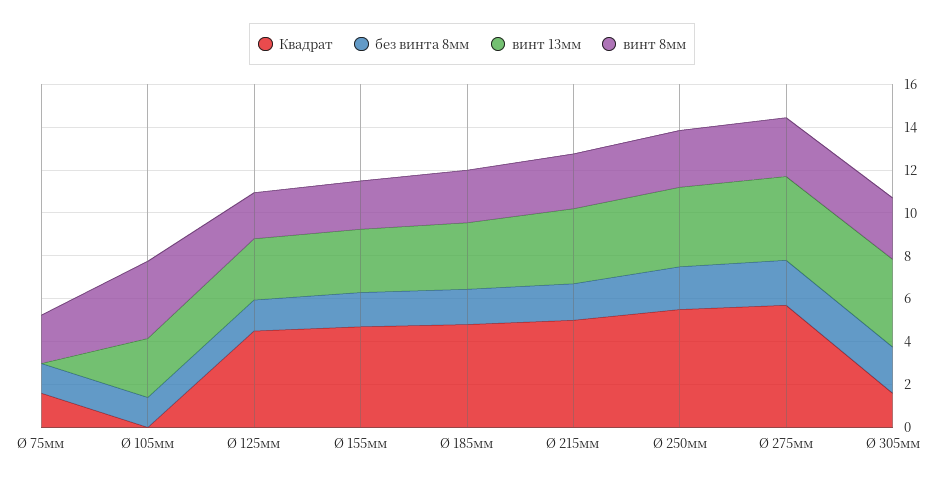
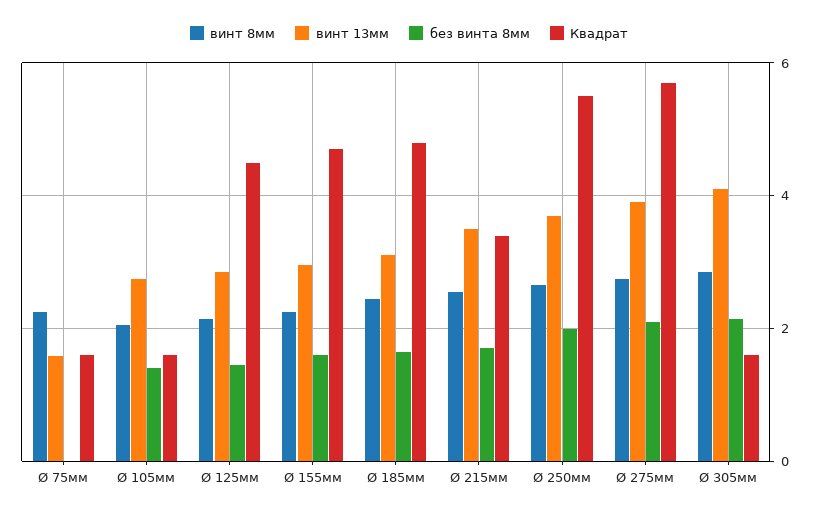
  {
    "Квадрат": {
      "Ø 75мм": 1.6,
-     "Ø 105мм": 0,
+     "Ø 105мм": 1.6,
      "Ø 125мм": 4.6,
      "Ø 155мм": 4.8,
      "Ø 185мм": 4.8,
-     "Ø 215мм": 5,
+     "Ø 215мм": 3.4,
      "Ø 250мм": 5.6,
      "Ø 275мм": 5.8,
      "Ø 305мм": 1.6
    },
    "без винта 8мм": {
-     "Ø 75мм": 1.5,
+     "Ø 75мм": 0,
      "Ø 105мм": 1.4,
      "Ø 125мм": 1.4,
      "Ø 155мм": 1.6,
      "Ø 185мм": 1.6,
      "Ø 215мм": 1.8,
      "Ø 250мм": 2,
      "Ø 275мм": 2.2,
      "Ø 305мм": 2.2
    },
    "винт 13мм": {
-     "Ø 75мм": 0,
+     "Ø 75мм": 1.6,
      "Ø 105мм": 2.8,
      "Ø 125мм": 2.8,
      "Ø 155мм": 3,
      "Ø 185мм": 3.2,
      "Ø 215мм": 3.6,
      "Ø 250мм": 3.8,
      "Ø 275мм": 4,
      "Ø 305мм": 4.2
    },
    "винт 8мм": {
      "Ø 75мм": 2.2,
-     "Ø 105мм": 3.5,
+     "Ø 105мм": 2,
      "Ø 125мм": 2.2,
      "Ø 155мм": 2.2,
      "Ø 185мм": 2.4,
      "Ø 215мм": 2.6,
      "Ø 250мм": 2.6,
      "Ø 275мм": 2.8,
      "Ø 305мм": 2.8
    }
  }

